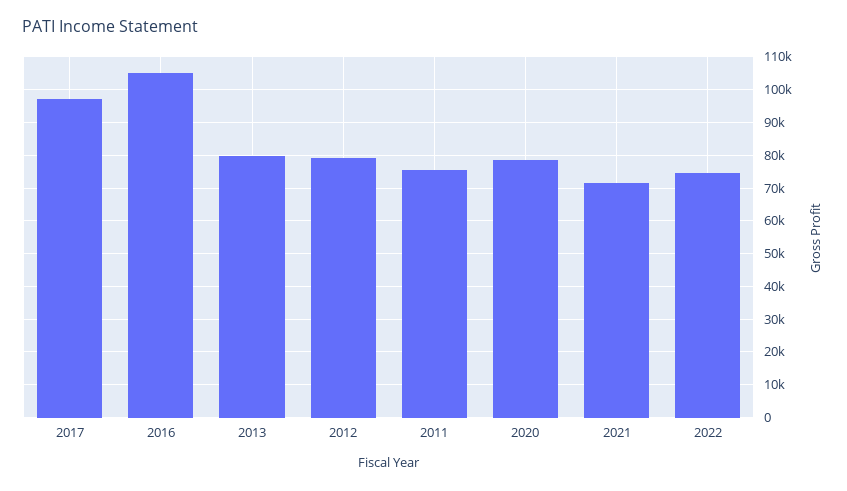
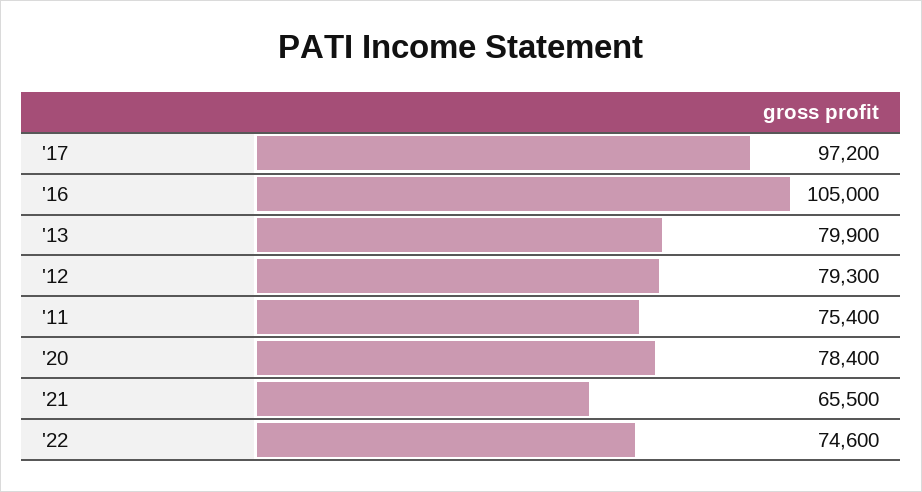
  {
    "2017": 97200,
    "2016": 105000,
    "2013": 79900,
    "2012": 79300,
    "2011": 75400,
    "2020": 78400,
-   "2021": 72000,
+   "2021": 65500,
    "2022": 74600
  }

